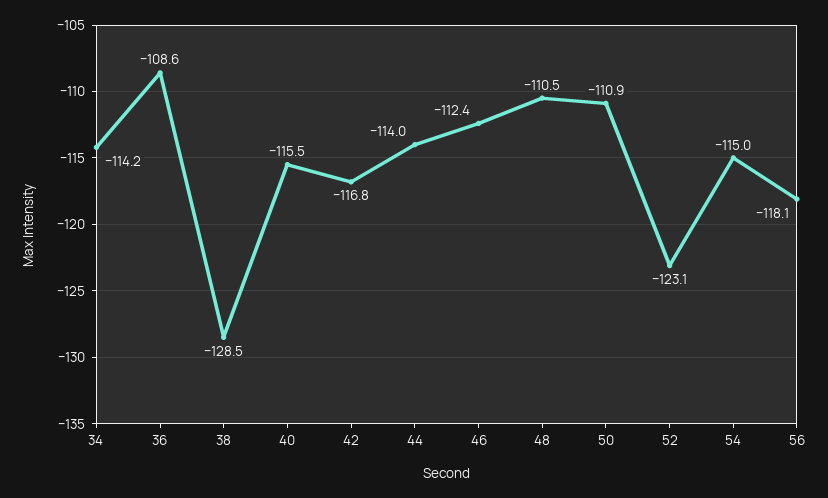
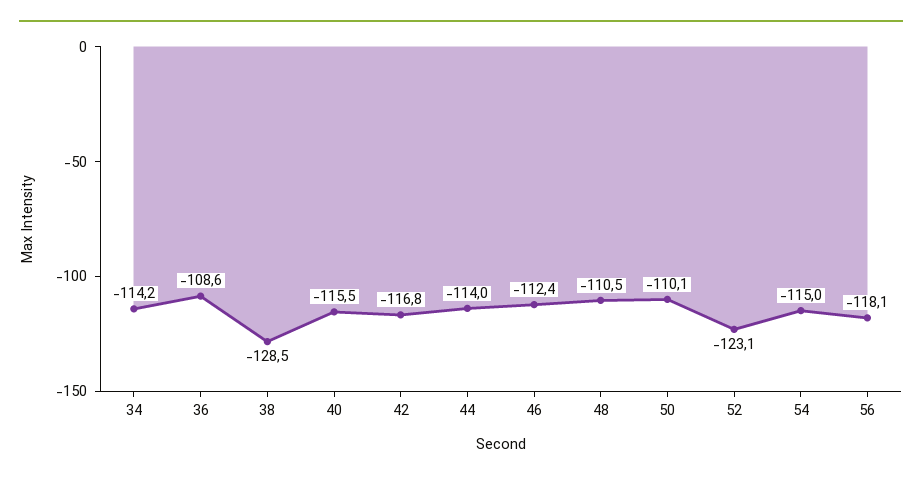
  {
    "34": -114.2,
    "36": -108.6,
    "38": -128.5,
    "40": -115.5,
    "42": -116.8,
    "44": -114,
    "46": -112.4,
    "48": -110.5,
-   "50": -110.9,
+   "50": -110.1,
    "52": -123.1,
    "54": -115,
    "56": -118.1
  }

